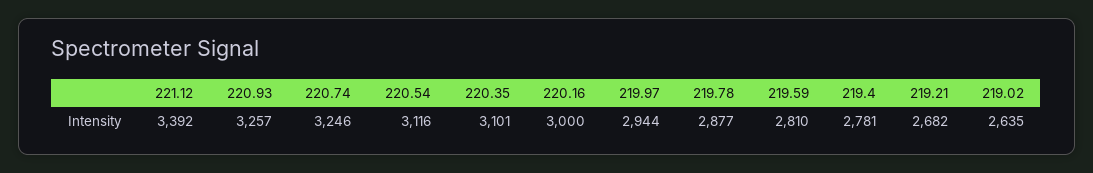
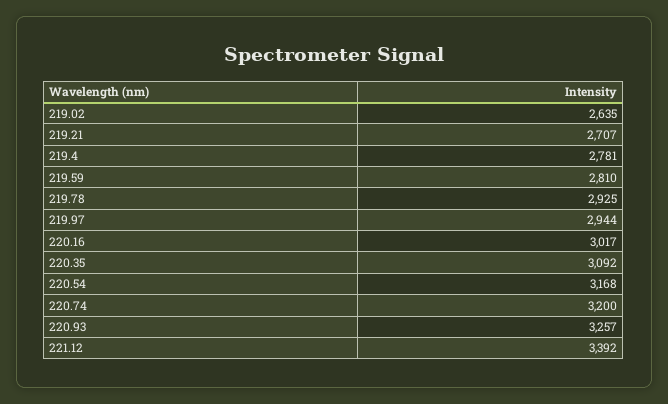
  {
    "221.12": 3392,
    "220.93": 3257,
-   "220.74": 3246,
+   "220.74": 3200,
-   "220.54": 3116,
+   "220.54": 3168,
-   "220.35": 3101,
+   "220.35": 3092,
-   "220.16": 3000,
+   "220.16": 3017,
    "219.97": 2944,
-   "219.78": 2877,
+   "219.78": 2925,
    "219.59": 2810,
    "219.4": 2781,
-   "219.21": 2682,
+   "219.21": 2707,
    "219.02": 2635
  }

